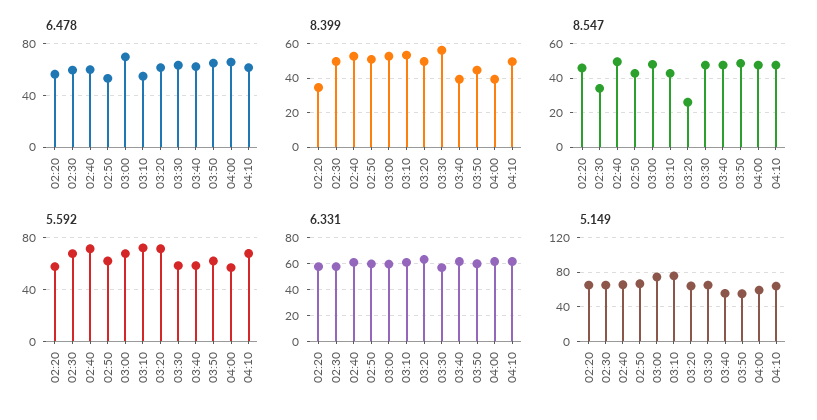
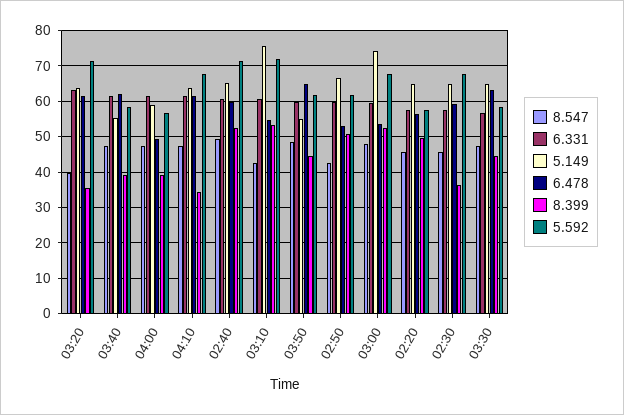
  {
    "6.478": {
      "02:20": 56,
      "02:30": 60,
      "02:40": 60,
      "02:50": 54,
-     "03:00": 70,
+     "03:00": 54,
      "03:10": 54,
      "03:20": 62,
      "03:30": 64,
      "03:40": 62,
      "03:50": 64,
-     "04:00": 65,
+     "04:00": 50,
      "04:10": 62
    },
    "8.399": {
-     "02:20": 35,
+     "02:20": 50,
-     "02:30": 50,
+     "02:30": 36,
      "02:40": 52,
      "02:50": 50,
      "03:00": 52,
      "03:10": 54,
-     "03:20": 50,
+     "03:20": 36,
-     "03:30": 55,
+     "03:30": 44,
      "03:40": 40,
      "03:50": 44,
      "04:00": 40,
-     "04:10": 50
+     "04:10": 34
    },
    "8.547": {
      "02:20": 46,
-     "02:30": 35,
+     "02:30": 46,
      "02:40": 50,
      "02:50": 42,
      "03:00": 48,
      "03:10": 42,
-     "03:20": 25,
+     "03:20": 40,
      "03:30": 48,
      "03:40": 48,
      "03:50": 48,
      "04:00": 48,
      "04:10": 48
    },
    "5.592": {
      "02:20": 58,
      "02:30": 68,
      "02:40": 72,
      "02:50": 62,
      "03:00": 68,
      "03:10": 72,
      "03:20": 72,
      "03:30": 58,
      "03:40": 58,
      "03:50": 62,
      "04:00": 56,
      "04:10": 68
    },
    "6.331": {
      "02:20": 58,
      "02:30": 58,
      "02:40": 60,
      "02:50": 60,
      "03:00": 60,
      "03:10": 60,
      "03:20": 64,
      "03:30": 56,
      "03:40": 62,
      "03:50": 60,
      "04:00": 62,
      "04:10": 62
    },
    "5.149": {
      "02:20": 66,
      "02:30": 66,
      "02:40": 66,
      "02:50": 66,
      "03:00": 74,
      "03:10": 76,
      "03:20": 64,
      "03:30": 66,
      "03:40": 56,
      "03:50": 54,
      "04:00": 60,
      "04:10": 64
    }
  }

